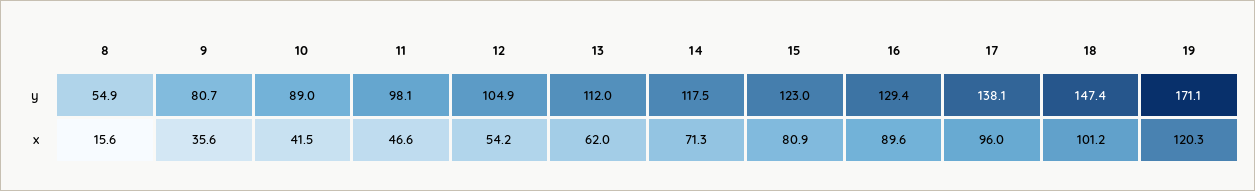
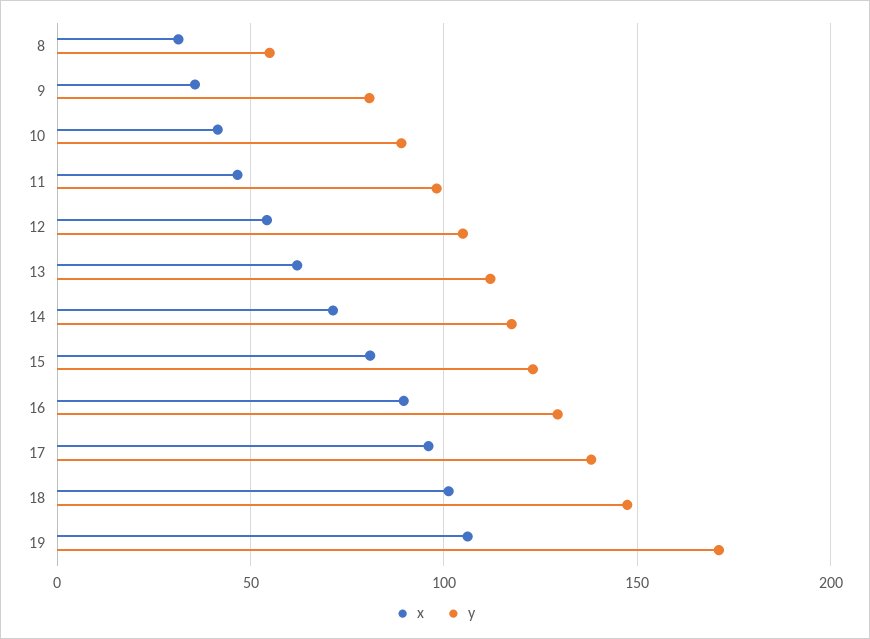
  {
    "y": {
      "8": 54.9,
      "9": 80.7,
      "10": 89,
      "11": 98.1,
      "12": 104.9,
      "13": 112,
      "14": 117.5,
      "15": 123,
      "16": 129.4,
      "17": 138.1,
      "18": 147.4,
      "19": 171.1
    },
    "x": {
-     "8": 15.6,
+     "8": 30,
      "9": 35.6,
      "10": 41.5,
      "11": 46.6,
      "12": 54.2,
      "13": 62,
      "14": 71.3,
      "15": 80.9,
      "16": 89.6,
      "17": 96,
      "18": 101.2,
-     "19": 120.3
+     "19": 105
    }
  }

